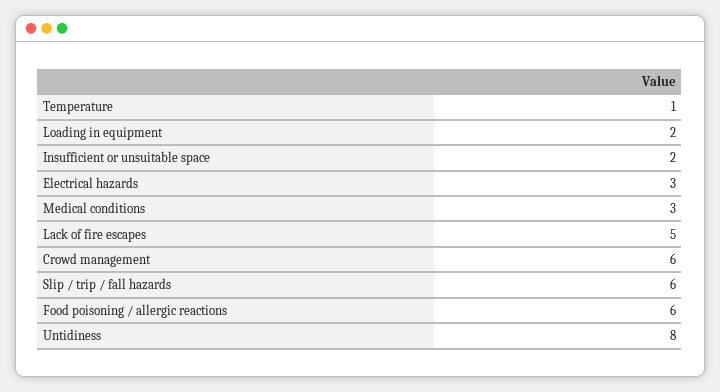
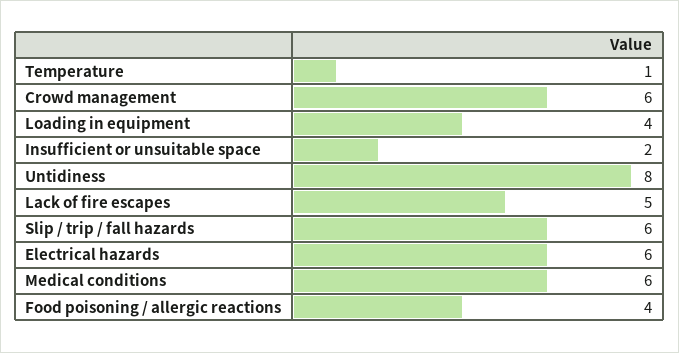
  {
    "Temperature": 1,
-   "Loading in equipment": 2,
+   "Loading in equipment": 4,
    "Insufficient or unsuitable space": 2,
-   "Electrical hazards": 3,
+   "Electrical hazards": 6,
-   "Medical conditions": 3,
+   "Medical conditions": 6,
    "Lack of fire escapes": 5,
    "Crowd management": 6,
    "Slip / trip / fall hazards": 6,
-   "Food poisoning / allergic reactions": 6,
+   "Food poisoning / allergic reactions": 4,
    "Untidiness": 8
  }

